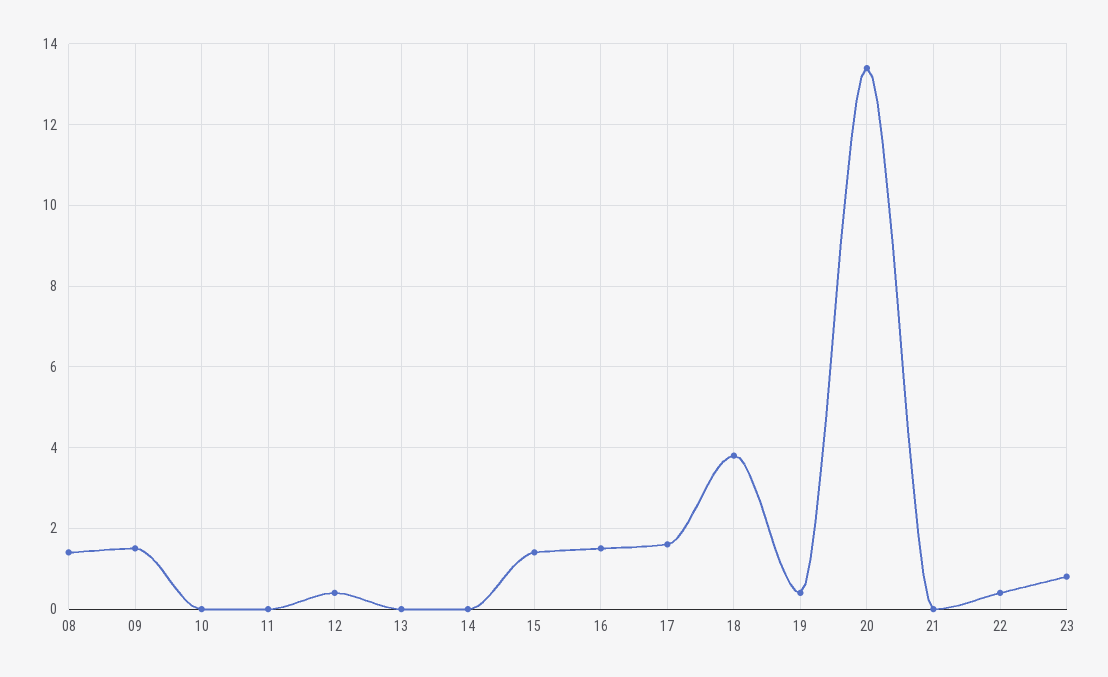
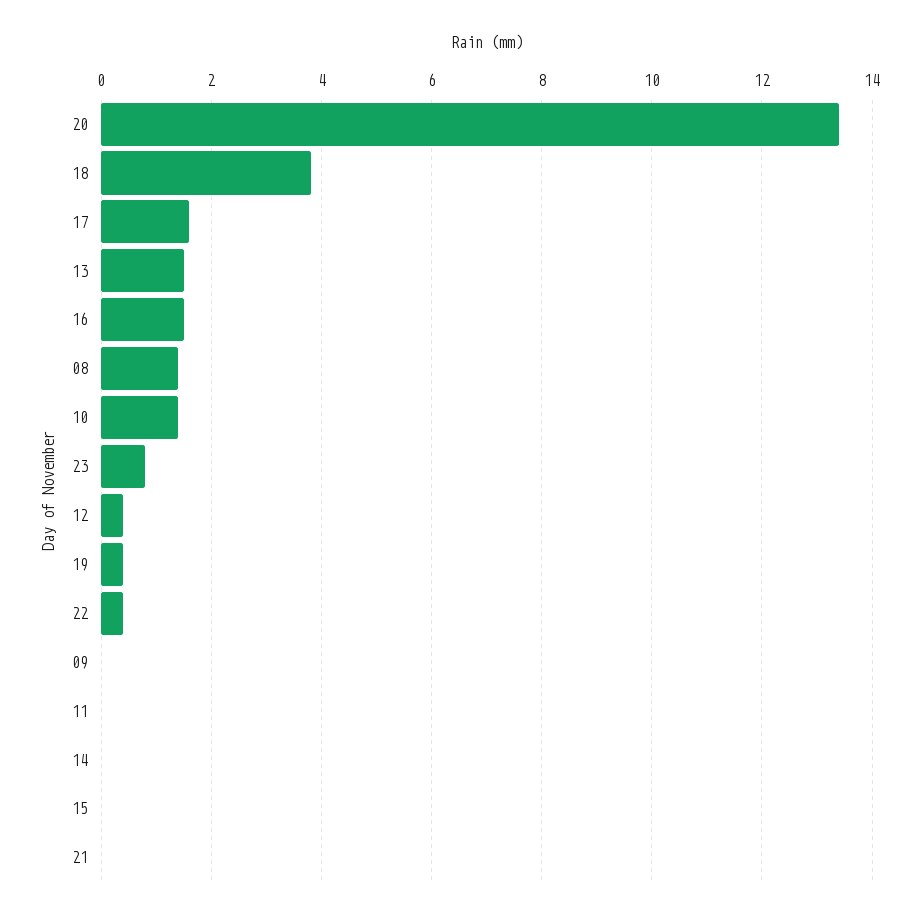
  {
    "08": 1.5,
-   "09": 1.5,
+   "09": 0,
-   "10": 0,
+   "10": 1.5,
    "11": 0,
    "12": 0.5,
-   "13": 0,
+   "13": 1.5,
    "14": 0,
-   "15": 1.5,
+   "15": 0,
    "16": 1.5,
    "17": 1.5,
    "18": 4,
    "19": 0.5,
    "20": 13.5,
    "21": 0,
    "22": 0.5,
    "23": 1
  }

